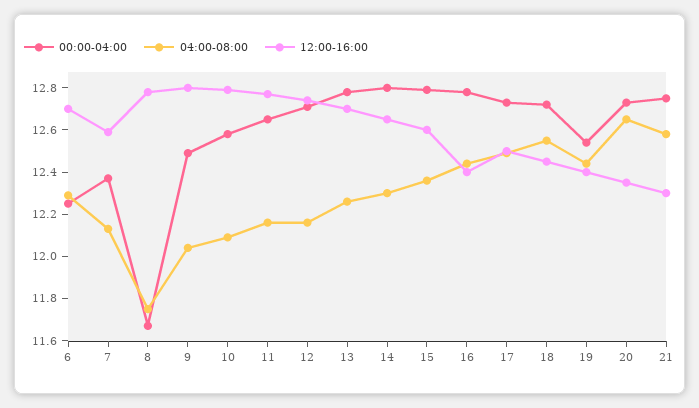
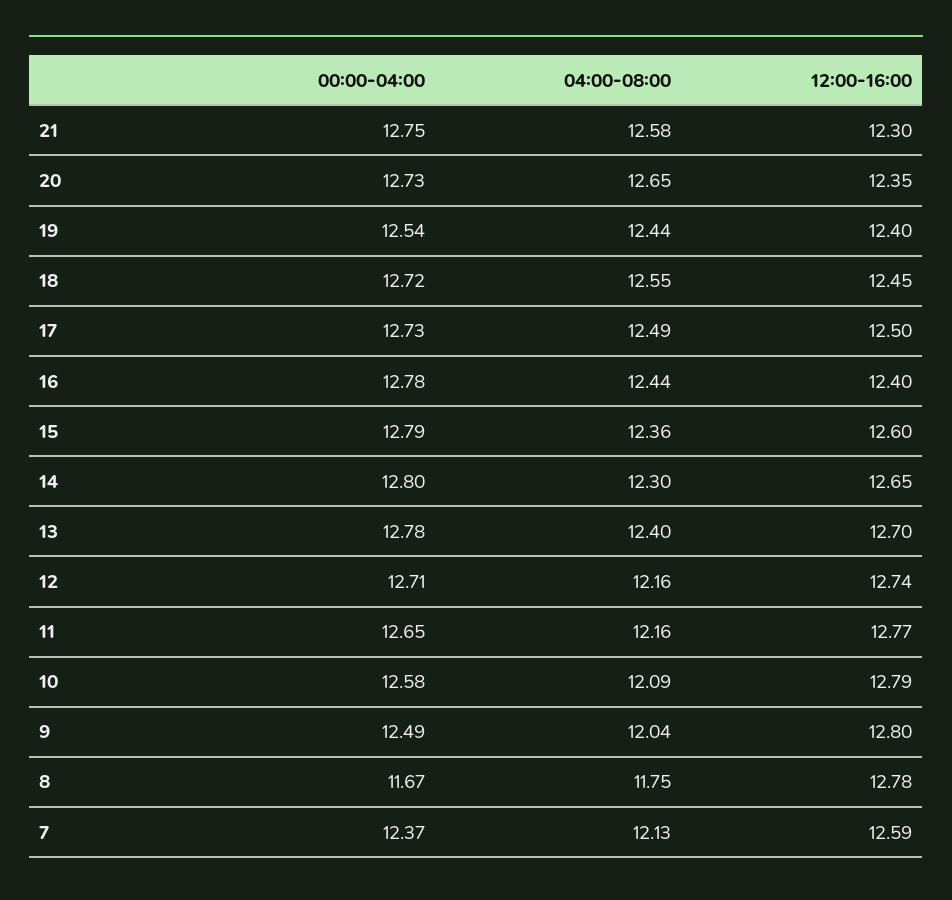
  {
    "00:00-04:00": {
-     "6": 12.25,
      "7": 12.37,
      "8": 11.67,
      "9": 12.49,
      "10": 12.58,
      "11": 12.65,
      "12": 12.71,
      "13": 12.78,
      "14": 12.8,
      "15": 12.79,
      "16": 12.78,
      "17": 12.73,
      "18": 12.72,
      "19": 12.54,
      "20": 12.73,
      "21": 12.75
    },
    "04:00-08:00": {
-     "6": 12.3,
      "7": 12.13,
      "8": 11.75,
      "9": 12.04,
      "10": 12.09,
      "11": 12.16,
      "12": 12.16,
-     "13": 12.25,
+     "13": 12.4,
      "14": 12.3,
      "15": 12.36,
      "16": 12.44,
      "17": 12.49,
      "18": 12.55,
      "19": 12.44,
      "20": 12.65,
      "21": 12.58
    },
    "12:00-16:00": {
-     "6": 12.7,
      "7": 12.59,
      "8": 12.78,
      "9": 12.8,
      "10": 12.79,
      "11": 12.77,
      "12": 12.74,
      "13": 12.7,
      "14": 12.65,
      "15": 12.6,
      "16": 12.4,
      "17": 12.5,
      "18": 12.45,
      "19": 12.4,
      "20": 12.35,
      "21": 12.3
    }
  }

